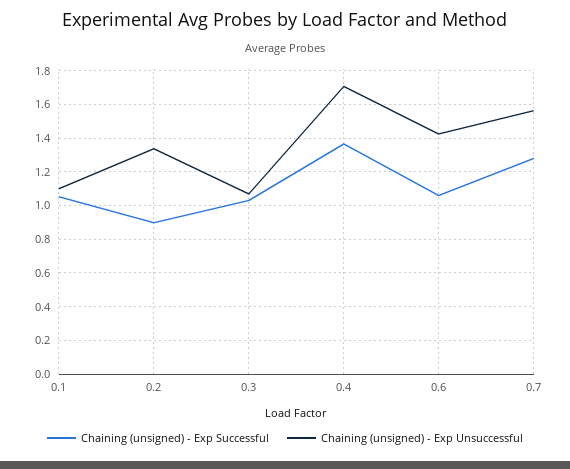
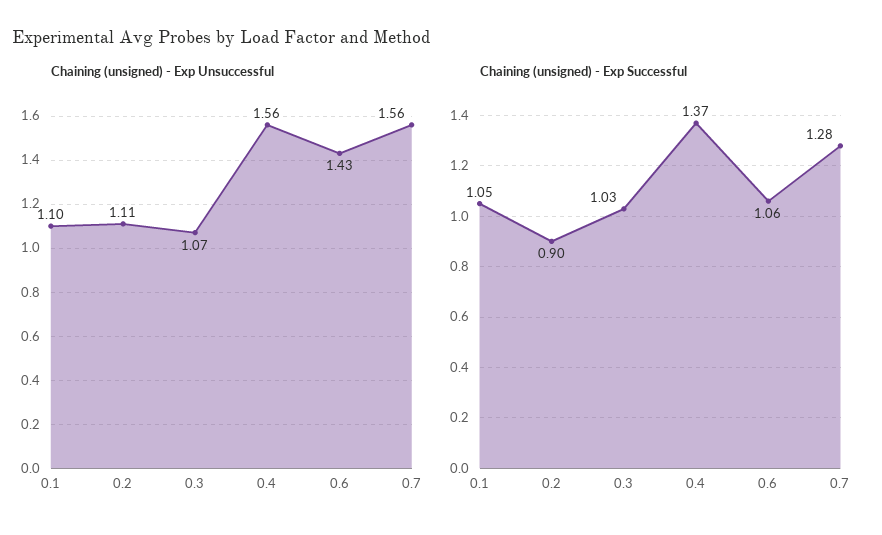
  {
    "Chaining (unsigned) - Exp Successful": {
      "0.1": 1.05,
      "0.2": 0.9,
      "0.3": 1.03,
      "0.4": 1.37,
      "0.6": 1.06,
      "0.7": 1.28
    },
    "Chaining (unsigned) - Exp Unsuccessful": {
      "0.1": 1.1,
-     "0.2": 1.35,
+     "0.2": 1.11,
      "0.3": 1.07,
-     "0.4": 1.7,
+     "0.4": 1.56,
      "0.6": 1.43,
      "0.7": 1.56
    }
  }

